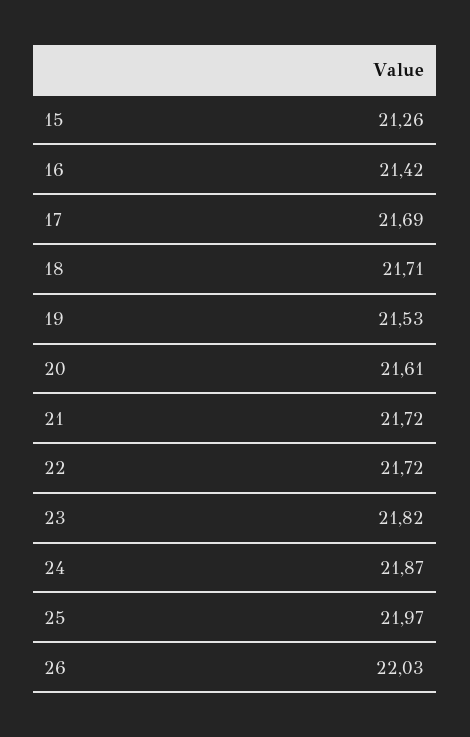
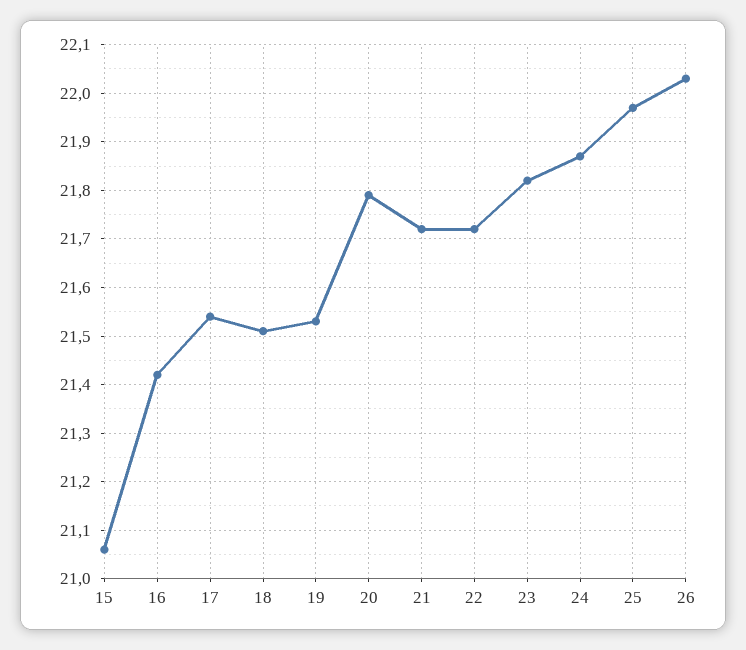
  {
-   "15": 21.26,
+   "15": 21.05,
    "16": 21.42,
-   "17": 21.69,
+   "17": 21.55,
-   "18": 21.71,
+   "18": 21.5,
    "19": 21.53,
-   "20": 21.61,
+   "20": 21.8,
    "21": 21.72,
    "22": 21.72,
    "23": 21.82,
    "24": 21.87,
    "25": 21.97,
    "26": 22.03
  }

